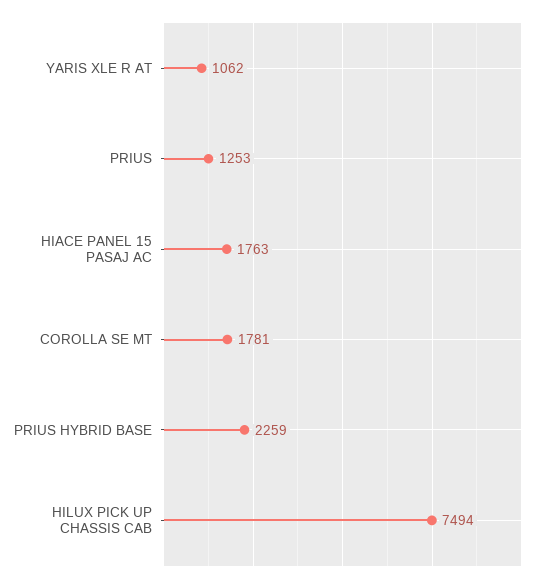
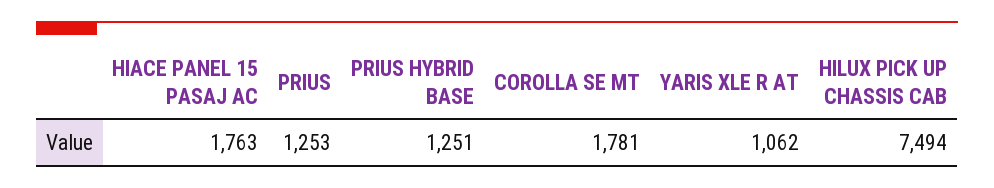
  {
    "YARIS XLE R AT": 1062,
    "PRIUS": 1253,
    "HIACE PANEL 15 PASAJ AC": 1763,
    "COROLLA SE MT": 1781,
-   "PRIUS HYBRID BASE": 2259,
+   "PRIUS HYBRID BASE": 1251,
    "HILUX PICK UP CHASSIS CAB": 7494
  }

